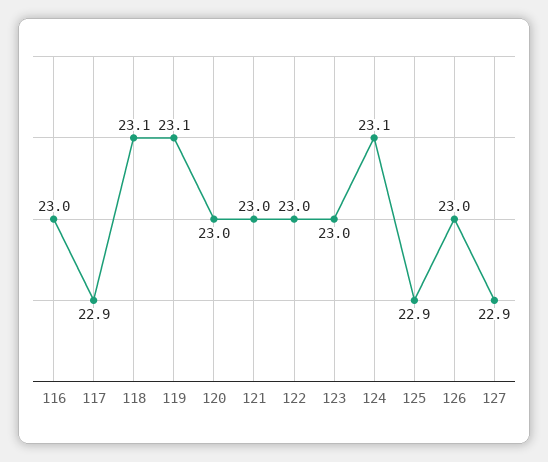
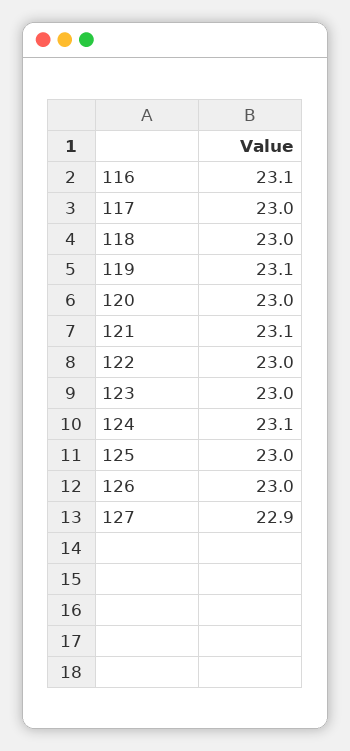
  {
-   "116": 23,
+   "116": 23.1,
-   "117": 22.9,
+   "117": 23,
-   "118": 23.1,
+   "118": 23,
    "119": 23.1,
    "120": 23,
-   "121": 23,
+   "121": 23.1,
    "122": 23,
    "123": 23,
    "124": 23.1,
-   "125": 22.9,
+   "125": 23,
    "126": 23,
    "127": 22.9
  }

